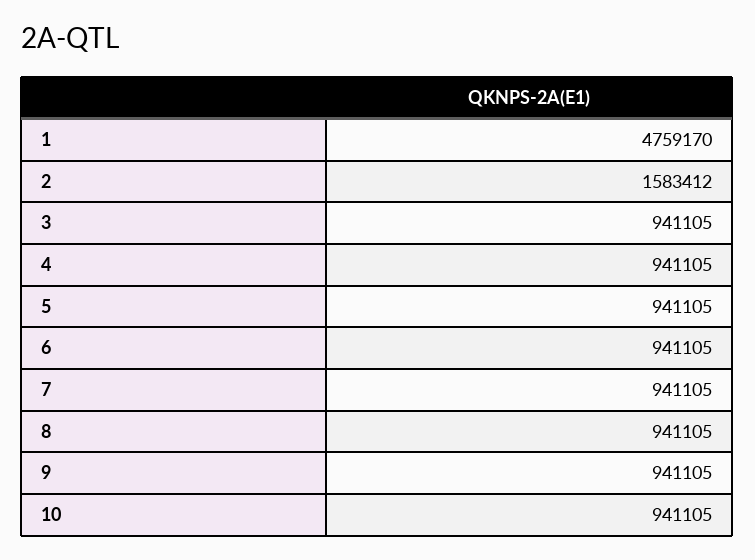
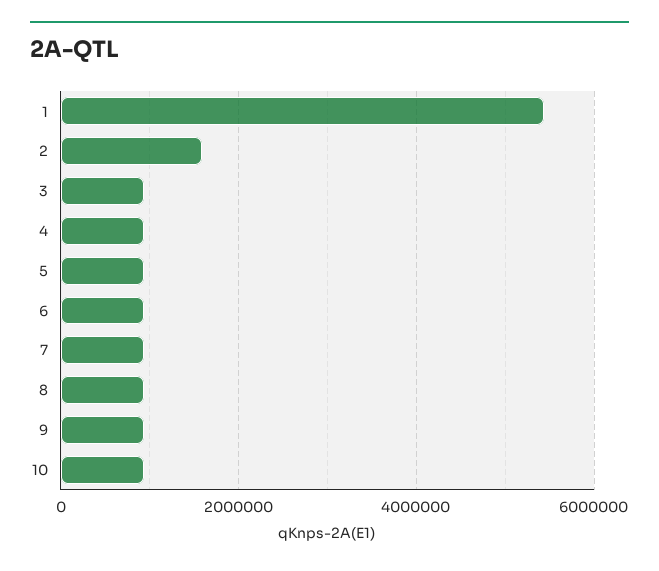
  {
-   "1": 4759170,
+   "1": 5400000,
    "2": 1583412,
    "3": 941105,
    "4": 941105,
    "5": 941105,
    "6": 941105,
    "7": 941105,
    "8": 941105,
    "9": 941105,
    "10": 941105
  }

